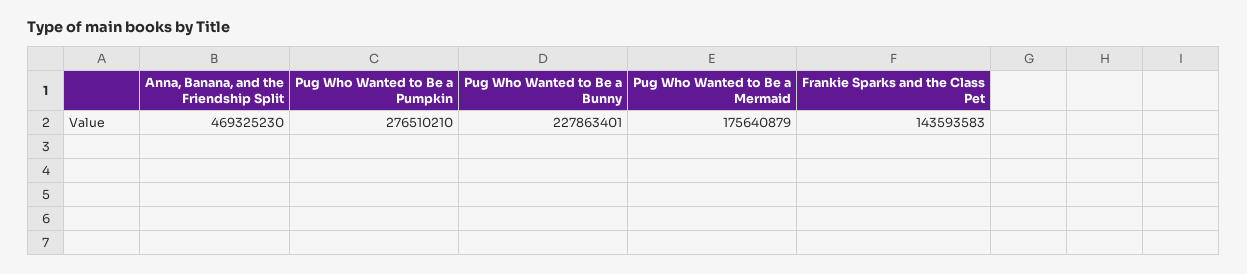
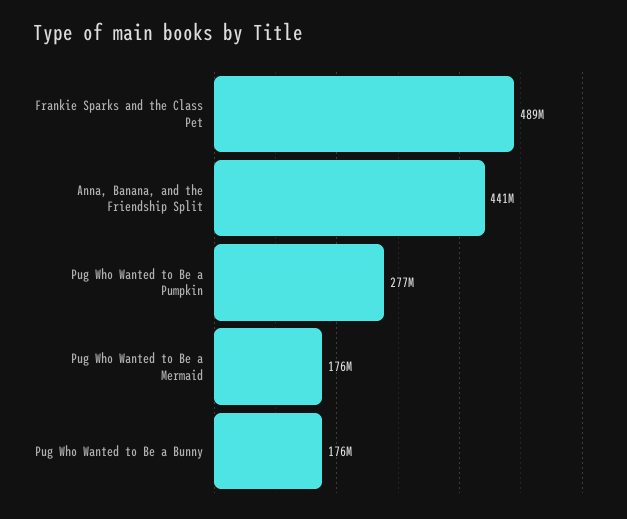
  {
-   "Anna, Banana, and the Friendship Split": 469325230,
+   "Anna, Banana, and the Friendship Split": 441000000,
    "Pug Who Wanted to Be a Pumpkin": 276510210,
-   "Pug Who Wanted to Be a Bunny": 227863401,
+   "Pug Who Wanted to Be a Bunny": 176000000,
    "Pug Who Wanted to Be a Mermaid": 175640879,
-   "Frankie Sparks and the Class Pet": 143593583
+   "Frankie Sparks and the Class Pet": 489000000
  }

